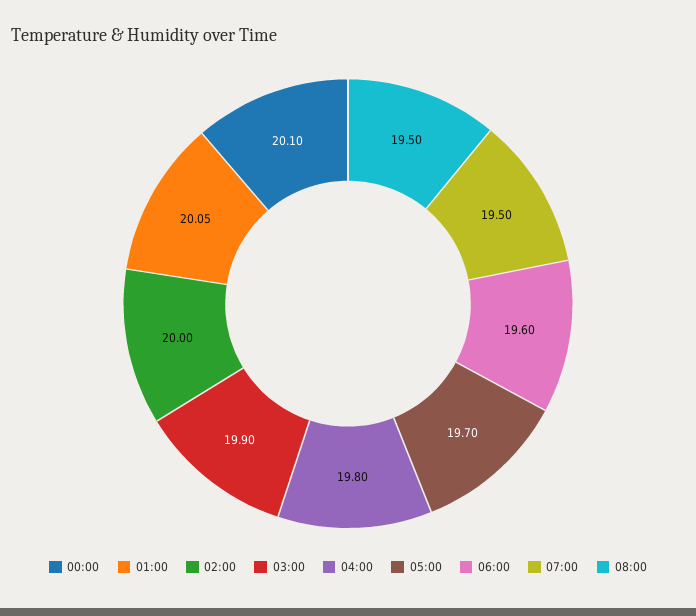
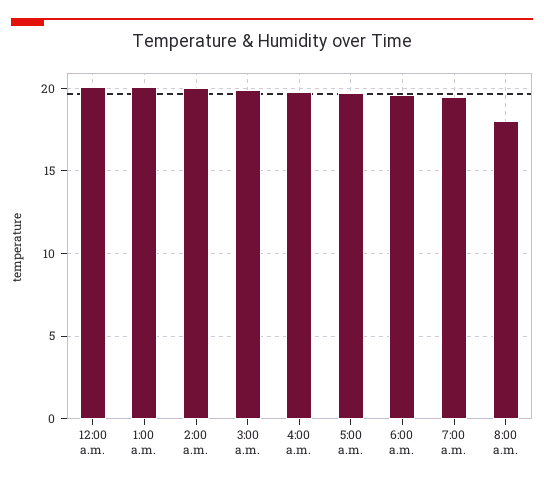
  {
    "00:00": 20.1,
    "01:00": 20.05,
    "02:00": 20,
    "03:00": 19.9,
    "04:00": 19.8,
    "05:00": 19.7,
    "06:00": 19.6,
    "07:00": 19.5,
-   "08:00": 19.5
+   "08:00": 18
  }

